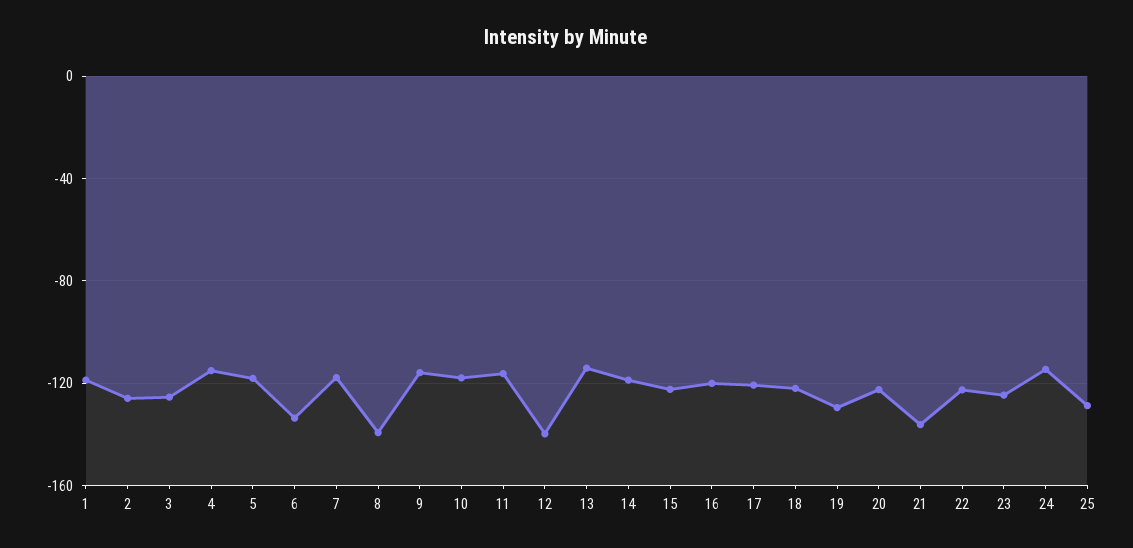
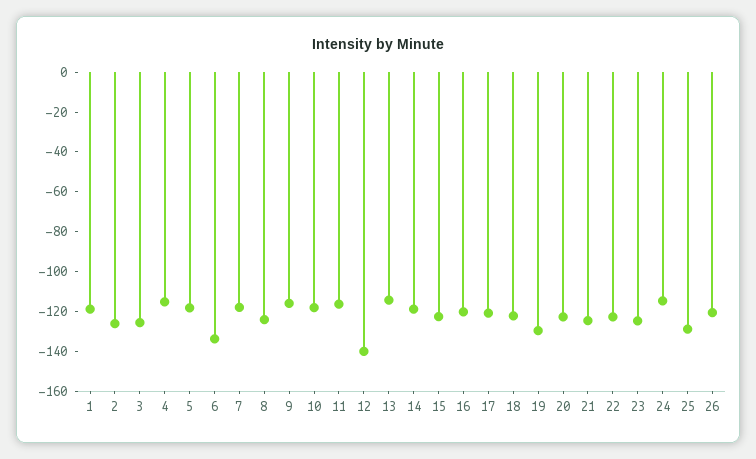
  {
    "1": -120,
    "2": -125,
    "3": -125,
    "4": -115,
    "5": -120,
    "6": -135,
    "7": -120,
-   "8": -140,
+   "8": -125,
    "9": -115,
    "10": -120,
    "11": -115,
    "12": -140,
    "13": -115,
    "14": -120,
    "15": -125,
    "16": -120,
    "17": -120,
    "18": -120,
    "19": -130,
    "20": -125,
-   "21": -135,
+   "21": -125,
    "22": -125,
    "23": -125,
    "24": -115,
-   "25": -130
+   "25": -130,
+   "26": -120
  }

